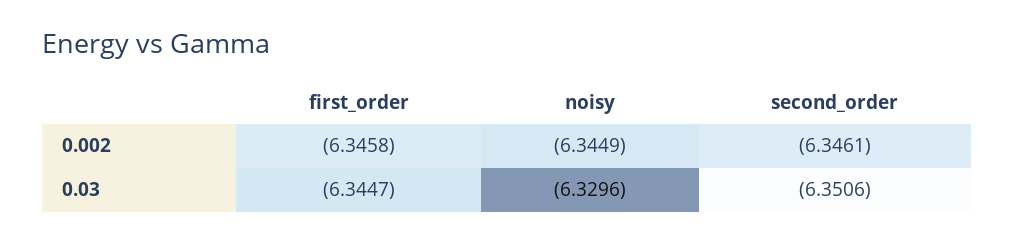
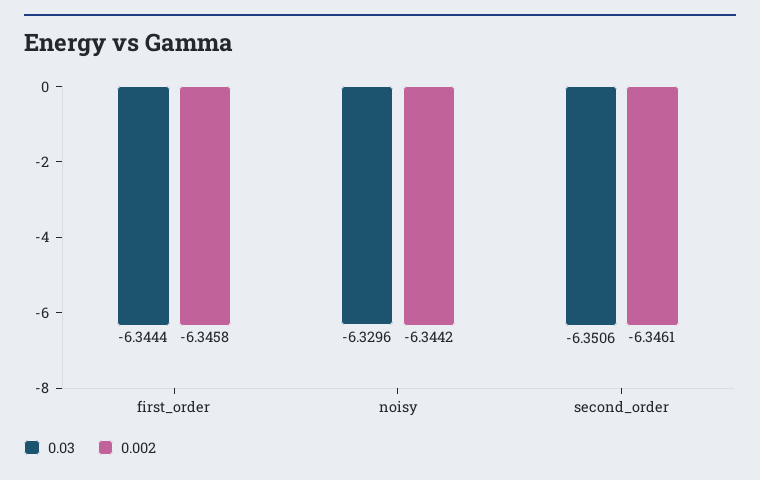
  {
    "0.002": {
      "first_order": -6.3458,
-     "noisy": -6.3449,
+     "noisy": -6.3442,
      "second_order": -6.3461
    },
    "0.03": {
-     "first_order": -6.3447,
+     "first_order": -6.3444,
      "noisy": -6.3296,
      "second_order": -6.3506
    }
  }

